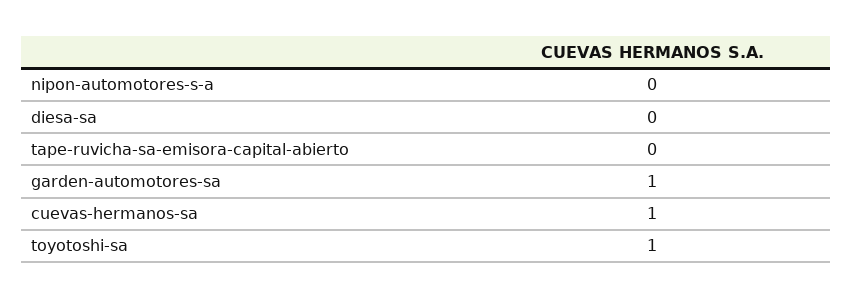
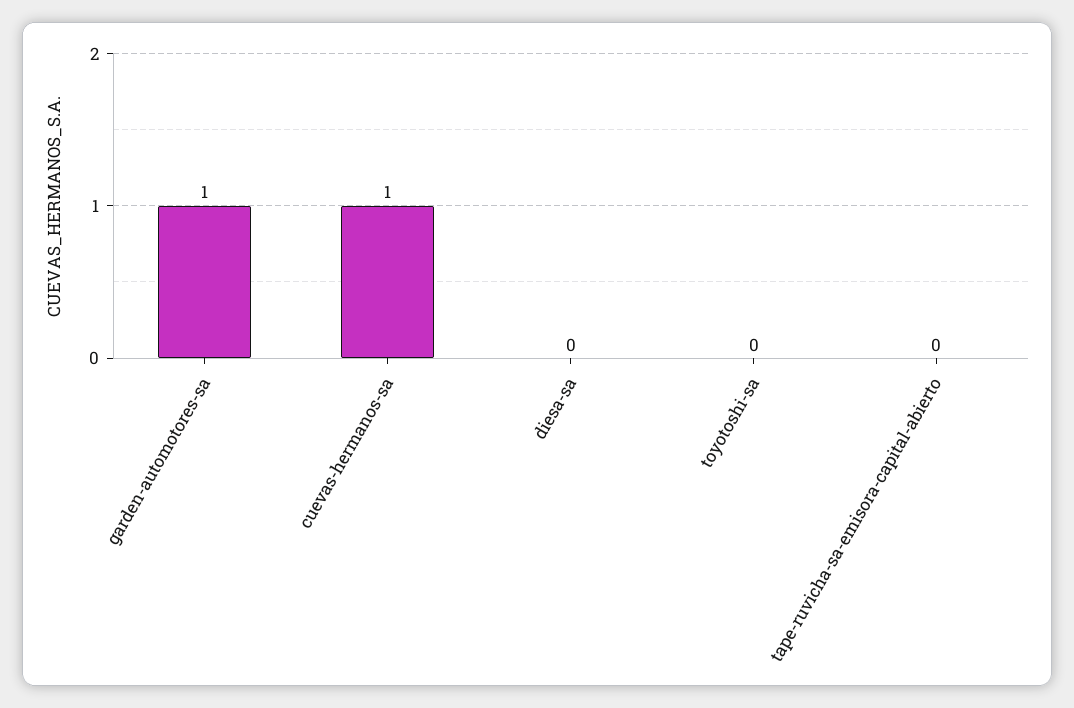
  {
-   "nipon-automotores-s-a": 0,
    "diesa-sa": 0,
    "tape-ruvicha-sa-emisora-capital-abierto": 0,
    "garden-automotores-sa": 1,
    "cuevas-hermanos-sa": 1,
-   "toyotoshi-sa": 1
+   "toyotoshi-sa": 0
  }

